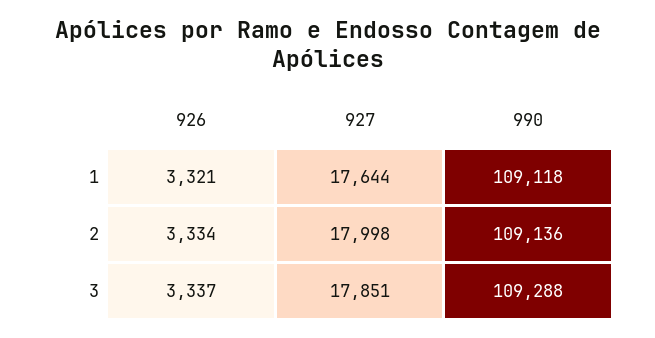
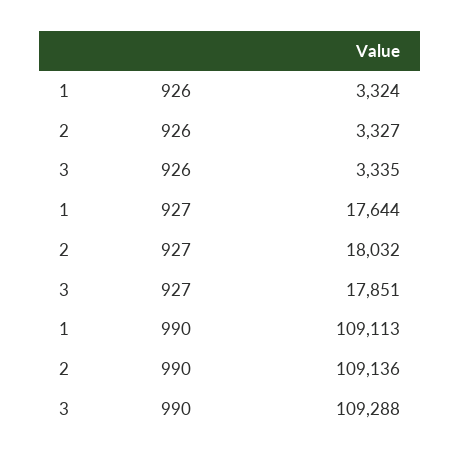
  {
    "926": {
-     "1": 3321,
+     "1": 3324,
-     "2": 3334,
+     "2": 3327,
-     "3": 3337
+     "3": 3335
    },
    "927": {
      "1": 17644,
-     "2": 17998,
+     "2": 18032,
      "3": 17851
    },
    "990": {
-     "1": 109118,
+     "1": 109113,
      "2": 109136,
      "3": 109288
    }
  }

